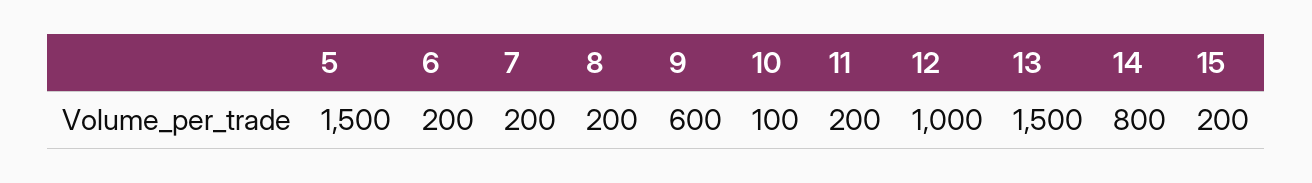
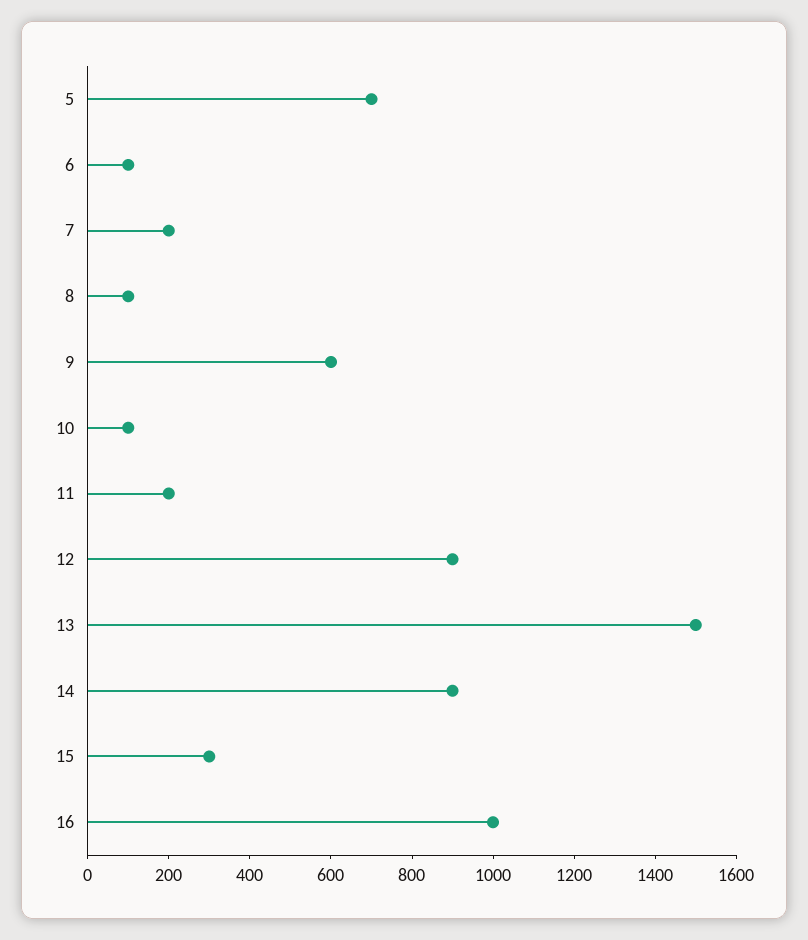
  {
-   "5": 1500,
+   "5": 700,
-   "6": 200,
+   "6": 100,
    "7": 200,
-   "8": 200,
+   "8": 100,
    "9": 600,
    "10": 100,
    "11": 200,
-   "12": 1000,
+   "12": 900,
    "13": 1500,
-   "14": 800,
+   "14": 900,
-   "15": 200
+   "15": 300,
+   "16": 1000
  }

